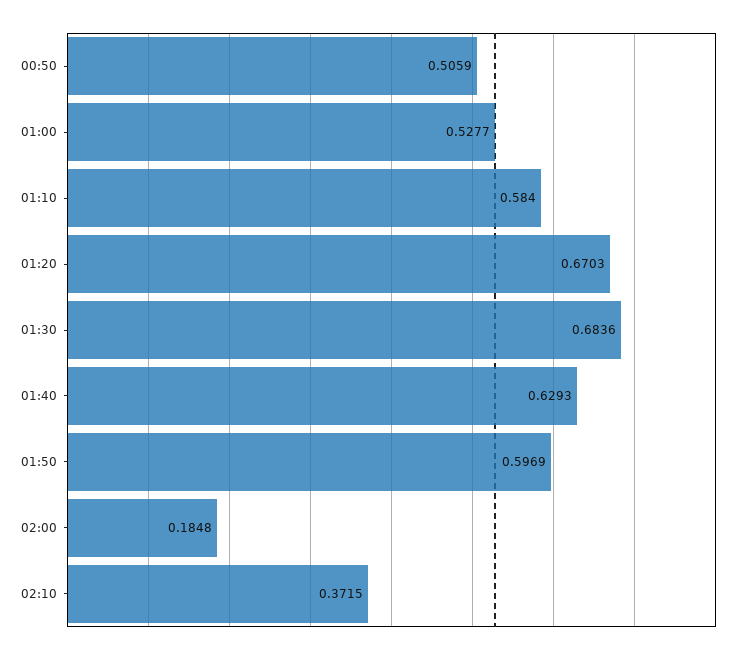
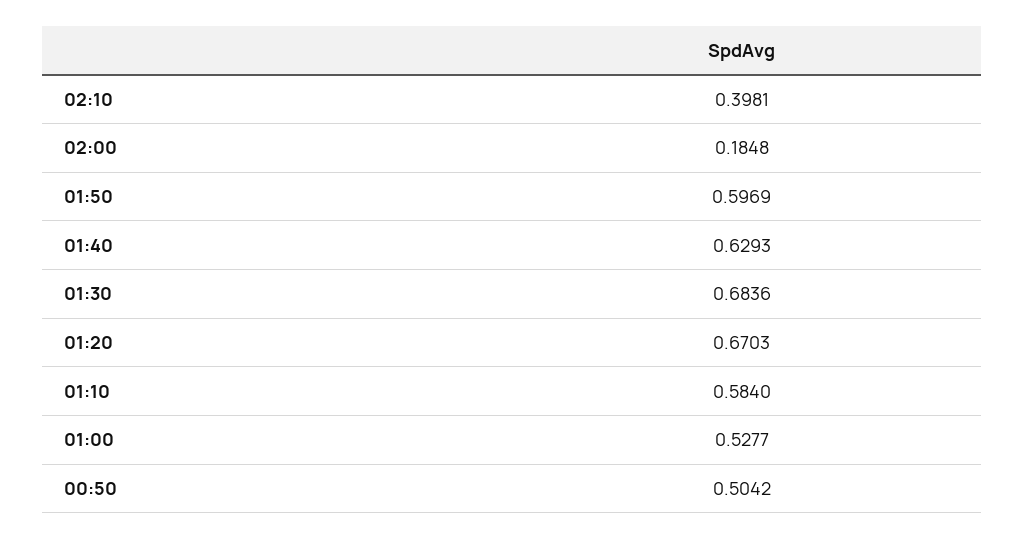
  {
-   "00:50": 0.5059,
+   "00:50": 0.5042,
    "01:00": 0.5277,
    "01:10": 0.584,
    "01:20": 0.6703,
    "01:30": 0.6836,
    "01:40": 0.6293,
    "01:50": 0.5969,
    "02:00": 0.1848,
-   "02:10": 0.3715
+   "02:10": 0.3981
  }

